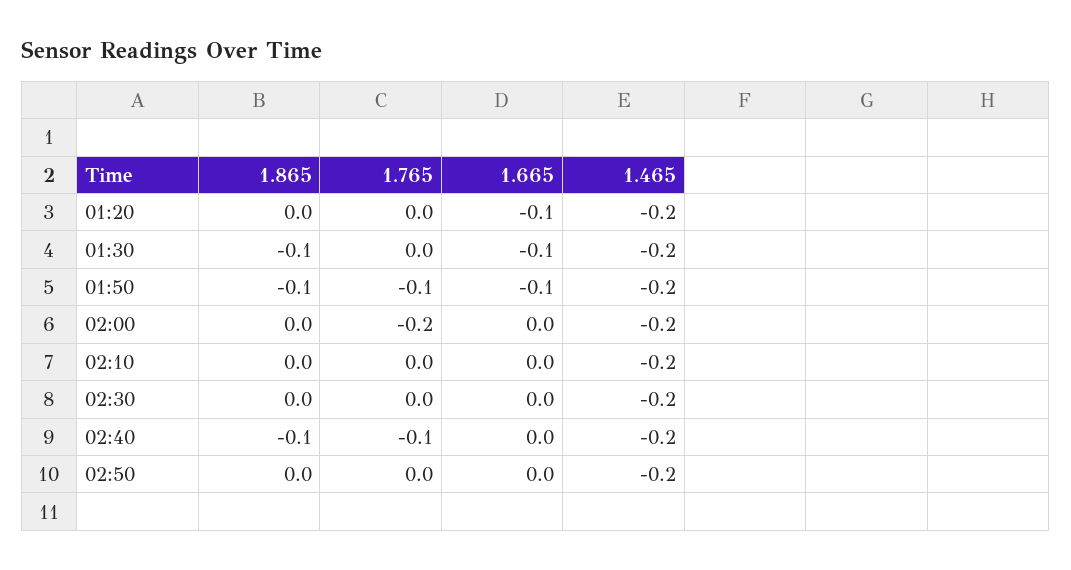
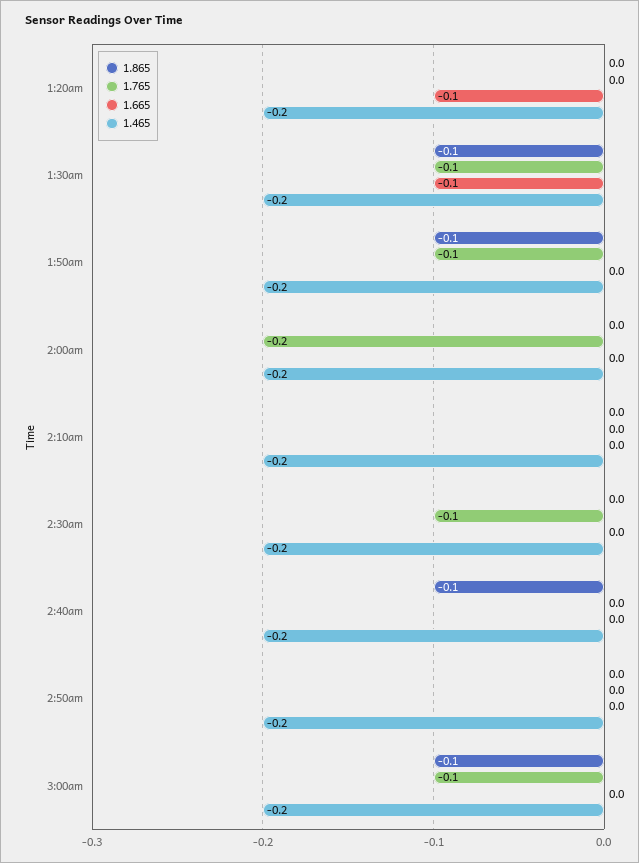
  {
    "1.865": {
      "01:20": 0,
      "01:30": -0.1,
      "01:50": -0.1,
      "02:00": 0,
      "02:10": 0,
      "02:30": 0,
      "02:40": -0.1,
-     "02:50": 0
+     "02:50": 0,
+     "3:00am": -0.1
    },
    "1.765": {
      "01:20": 0,
-     "01:30": 0,
+     "01:30": -0.1,
      "01:50": -0.1,
      "02:00": -0.2,
      "02:10": 0,
-     "02:30": 0,
+     "02:30": -0.1,
-     "02:40": -0.1,
+     "02:40": 0,
-     "02:50": 0
+     "02:50": 0,
+     "3:00am": -0.1
    },
    "1.665": {
      "01:20": -0.1,
      "01:30": -0.1,
-     "01:50": -0.1,
+     "01:50": 0,
      "02:00": 0,
      "02:10": 0,
      "02:30": 0,
      "02:40": 0,
-     "02:50": 0
+     "02:50": 0,
+     "3:00am": 0
    },
    "1.465": {
      "01:20": -0.2,
      "01:30": -0.2,
      "01:50": -0.2,
      "02:00": -0.2,
      "02:10": -0.2,
      "02:30": -0.2,
      "02:40": -0.2,
-     "02:50": -0.2
+     "02:50": -0.2,
+     "3:00am": -0.2
    }
  }

